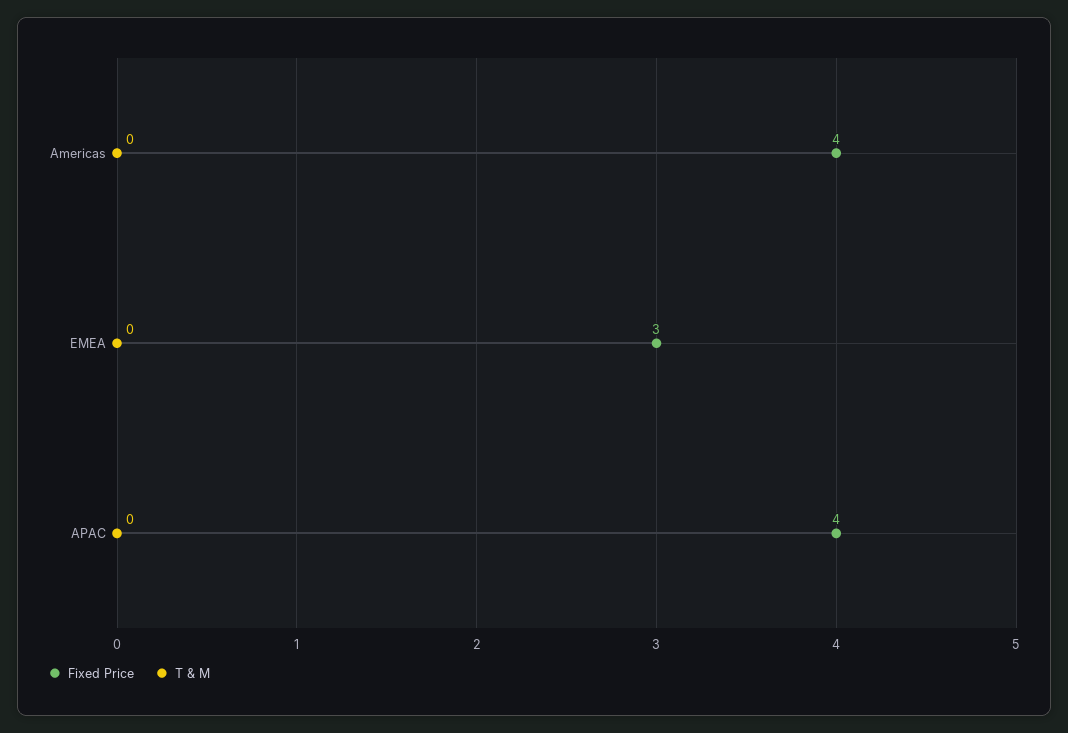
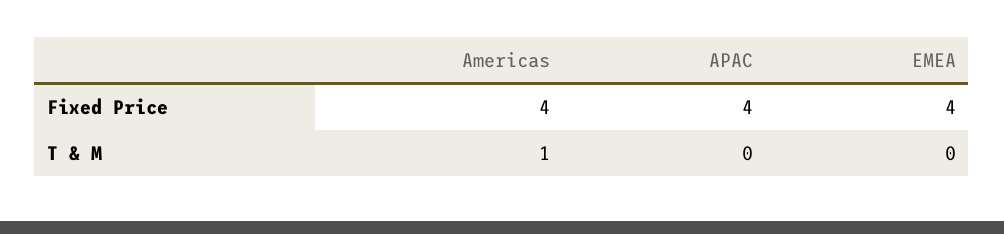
  {
    "Fixed Price": {
      "Americas": 4,
-     "EMEA": 3,
+     "EMEA": 4,
      "APAC": 4
    },
    "T & M": {
-     "Americas": 0,
+     "Americas": 1,
      "EMEA": 0,
      "APAC": 0
    }
  }

